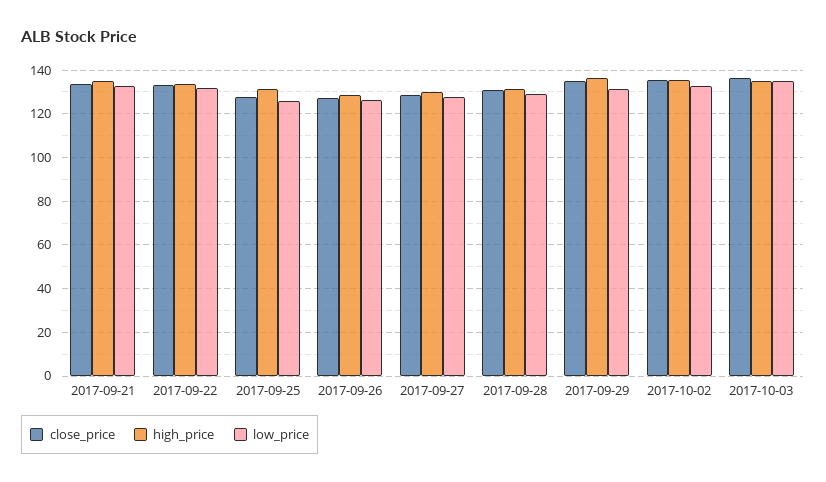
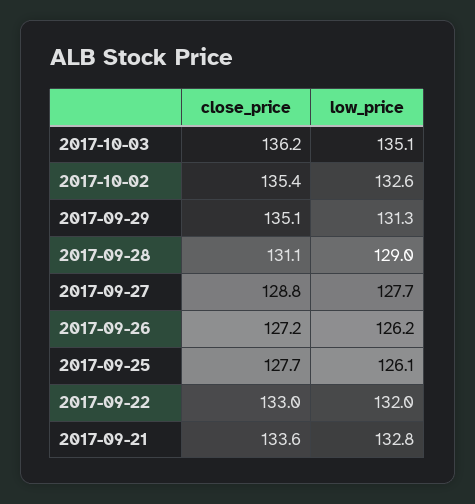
  {
    "close_price": {
      "2017-09-21": 133.6,
      "2017-09-22": 133,
      "2017-09-25": 127.7,
      "2017-09-26": 127.2,
      "2017-09-27": 128.8,
      "2017-09-28": 131.1,
      "2017-09-29": 135.1,
      "2017-10-02": 135.4,
      "2017-10-03": 136.2
    },
-   "high_price": {
-     "2017-09-21": 135,
-     "2017-09-22": 135,
-     "2017-09-25": 130,
-     "2017-09-26": 130,
-     "2017-09-27": 130,
-     "2017-09-28": 130,
-     "2017-09-29": 135,
-     "2017-10-02": 135,
-     "2017-10-03": 135
-   },
    "low_price": {
      "2017-09-21": 132.8,
      "2017-09-22": 132,
      "2017-09-25": 126.1,
      "2017-09-26": 126.2,
      "2017-09-27": 127.7,
      "2017-09-28": 129,
      "2017-09-29": 131.3,
      "2017-10-02": 132.6,
      "2017-10-03": 135.1
    }
  }

